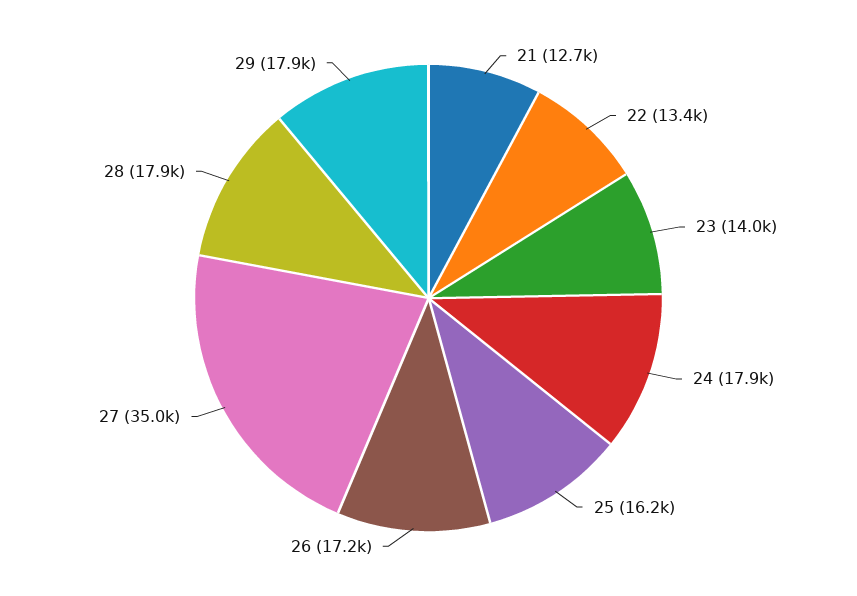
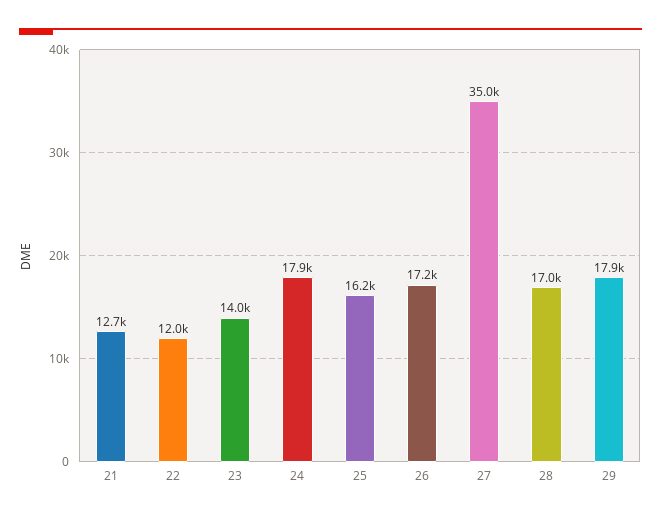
  {
    "21": 12700,
-   "22": 13400,
+   "22": 12000,
    "23": 14000,
    "24": 17900,
    "25": 16200,
    "26": 17200,
    "27": 35000,
-   "28": 17900,
+   "28": 17000,
    "29": 17900
  }

